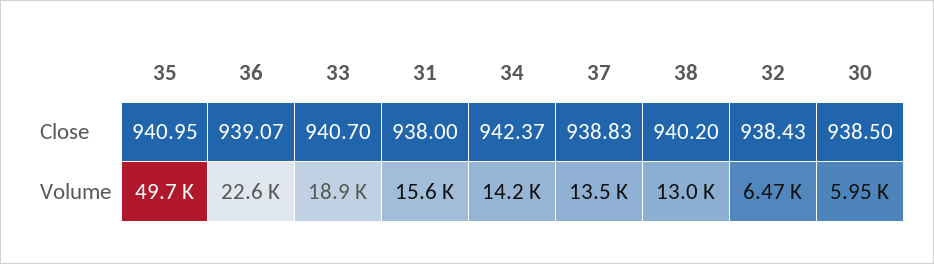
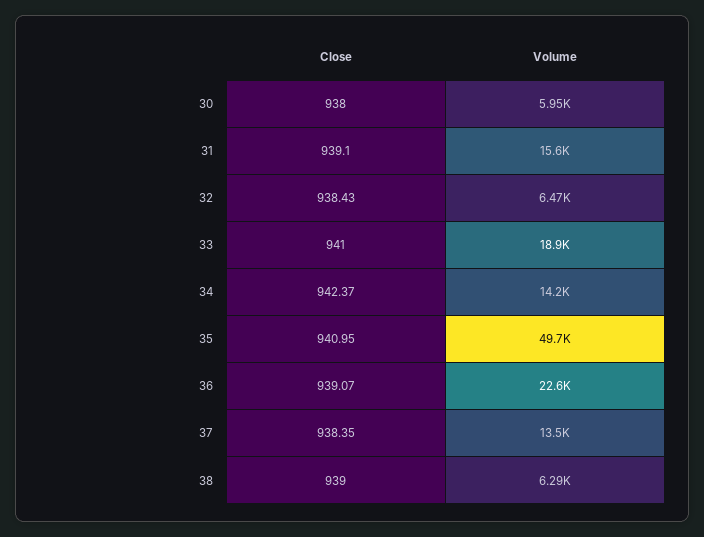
  {
    "35": {
      "Close": 940.95,
      "Volume": 49700
    },
    "36": {
      "Close": 939.07,
      "Volume": 22600
    },
    "33": {
-     "Close": 940.7,
+     "Close": 941,
      "Volume": 18900
    },
    "31": {
-     "Close": 938,
+     "Close": 939.1,
      "Volume": 15600
    },
    "34": {
      "Close": 942.37,
      "Volume": 14200
    },
    "37": {
-     "Close": 938.83,
+     "Close": 938.35,
      "Volume": 13500
    },
    "38": {
-     "Close": 940.2,
+     "Close": 939,
-     "Volume": 13000
+     "Volume": 6290
    },
    "32": {
      "Close": 938.43,
      "Volume": 6470
    },
    "30": {
-     "Close": 938.5,
+     "Close": 938,
      "Volume": 5950
    }
  }

